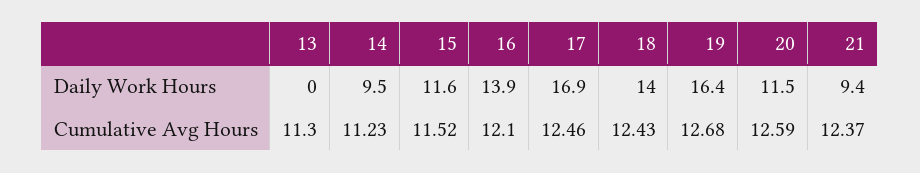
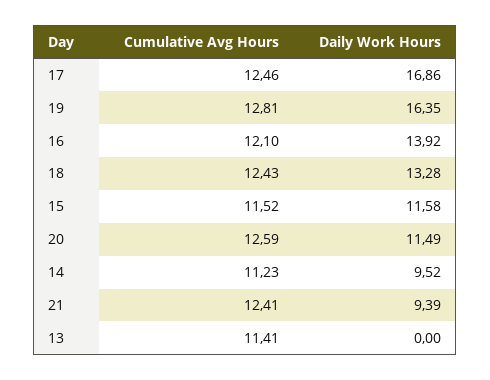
  {
    "13": {
      "Daily Work Hours": 0,
-     "Cumulative Avg Hours": 11.3
+     "Cumulative Avg Hours": 11.41
    },
    "14": {
      "Daily Work Hours": 9.52,
      "Cumulative Avg Hours": 11.23
    },
    "15": {
      "Daily Work Hours": 11.58,
      "Cumulative Avg Hours": 11.52
    },
    "16": {
      "Daily Work Hours": 13.92,
      "Cumulative Avg Hours": 12.1
    },
    "17": {
      "Daily Work Hours": 16.86,
      "Cumulative Avg Hours": 12.46
    },
    "18": {
-     "Daily Work Hours": 14,
+     "Daily Work Hours": 13.28,
      "Cumulative Avg Hours": 12.43
    },
    "19": {
      "Daily Work Hours": 16.35,
-     "Cumulative Avg Hours": 12.68
+     "Cumulative Avg Hours": 12.81
    },
    "20": {
      "Daily Work Hours": 11.49,
      "Cumulative Avg Hours": 12.59
    },
    "21": {
      "Daily Work Hours": 9.39,
-     "Cumulative Avg Hours": 12.37
+     "Cumulative Avg Hours": 12.41
    }
  }

